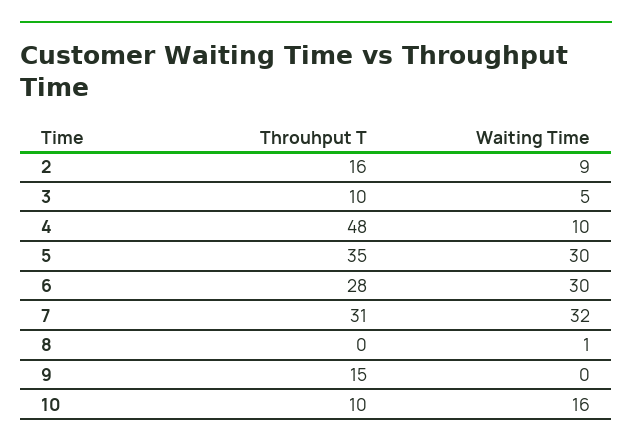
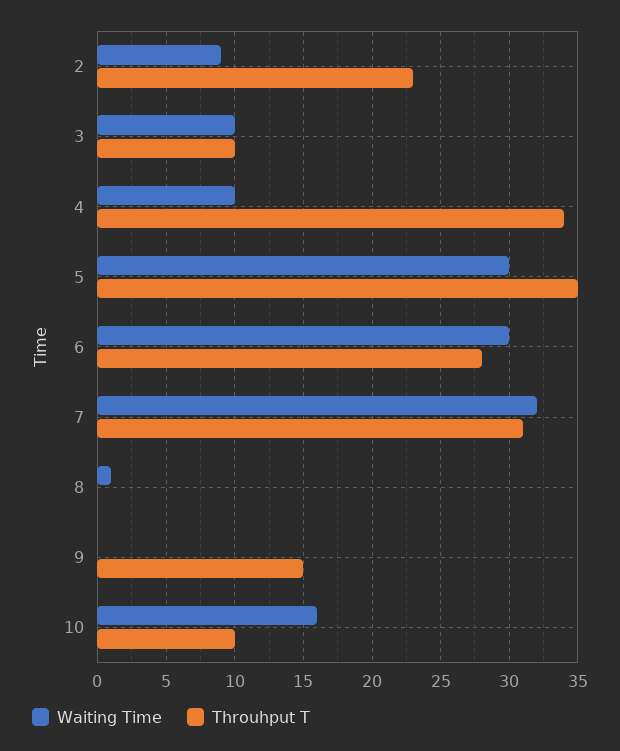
  {
    "Throuhput T": {
-     "2": 16,
+     "2": 23,
      "3": 10,
-     "4": 48,
+     "4": 34,
      "5": 35,
      "6": 28,
      "7": 31,
      "8": 0,
      "9": 15,
      "10": 10
    },
    "Waiting Time": {
      "2": 9,
-     "3": 5,
+     "3": 10,
      "4": 10,
      "5": 30,
      "6": 30,
      "7": 32,
      "8": 1,
      "9": 0,
      "10": 16
    }
  }

